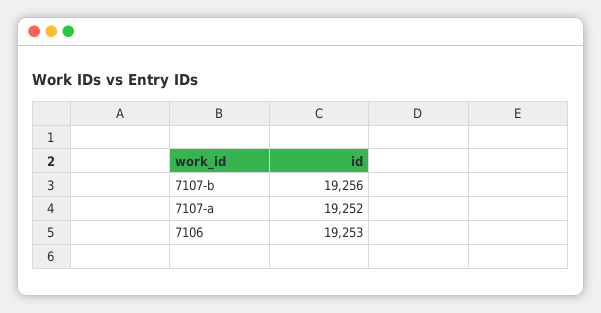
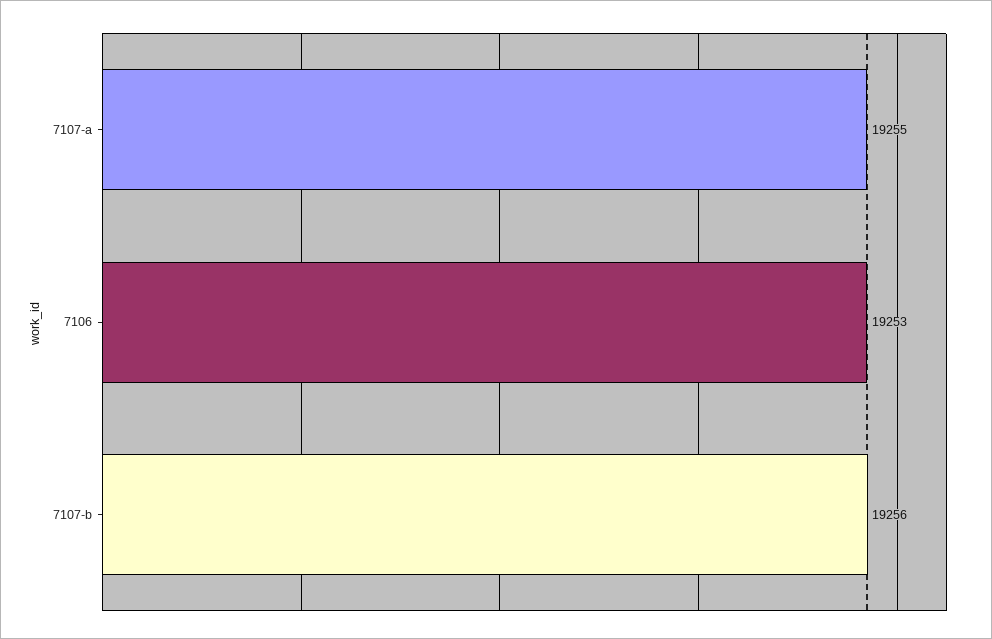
  {
    "7107-b": 19256,
-   "7107-a": 19252,
+   "7107-a": 19255,
    "7106": 19253
  }

